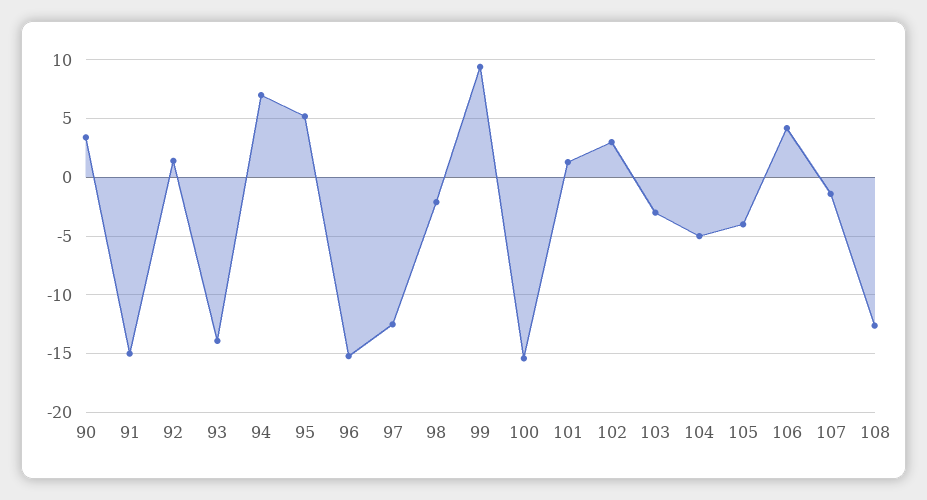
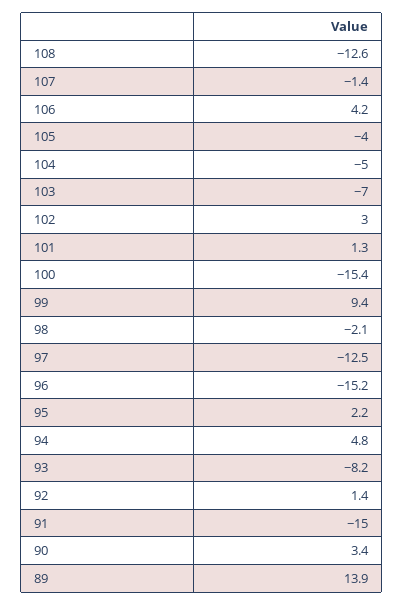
  {
    "90": 3.4,
    "91": -15,
    "92": 1.4,
-   "93": -14,
+   "93": -8.2,
-   "94": 7,
+   "94": 4.8,
-   "95": 5,
+   "95": 2.2,
    "96": -15.2,
    "97": -12.5,
    "98": -2.1,
    "99": 9.4,
    "100": -15.4,
    "101": 1.3,
    "102": 3,
-   "103": -3,
+   "103": -7,
    "104": -5,
    "105": -4,
    "106": 4.2,
    "107": -1.4,
-   "108": -12.6
+   "108": -12.6,
+   "89": 13.9
  }

